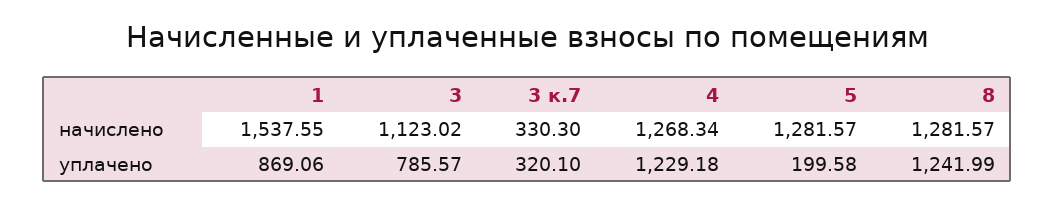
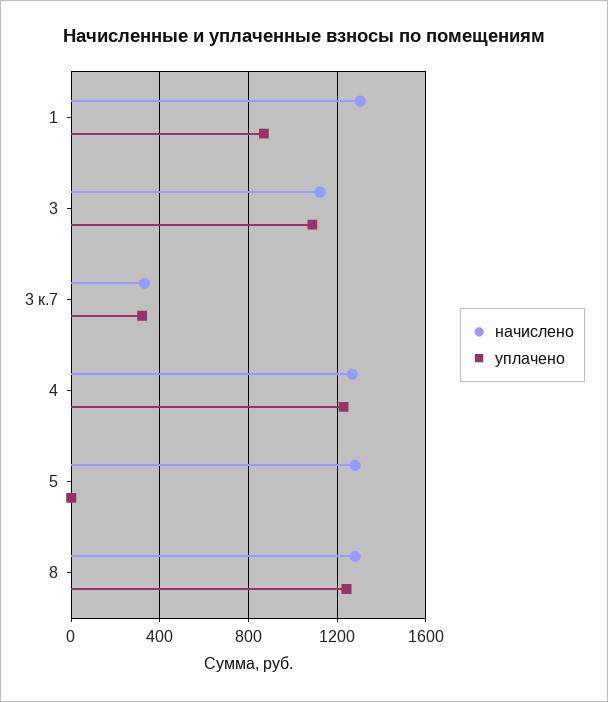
  {
    "начислено": {
-     "1": 1537.55,
+     "1": 1300,
      "3": 1123.02,
      "3 к.7": 330.3,
      "4": 1268.34,
      "5": 1281.57,
      "8": 1281.57
    },
    "уплачено": {
      "1": 869.06,
-     "3": 785.57,
+     "3": 1100,
      "3 к.7": 320.1,
      "4": 1229.18,
-     "5": 199.58,
+     "5": 0,
      "8": 1241.99
    }
  }

